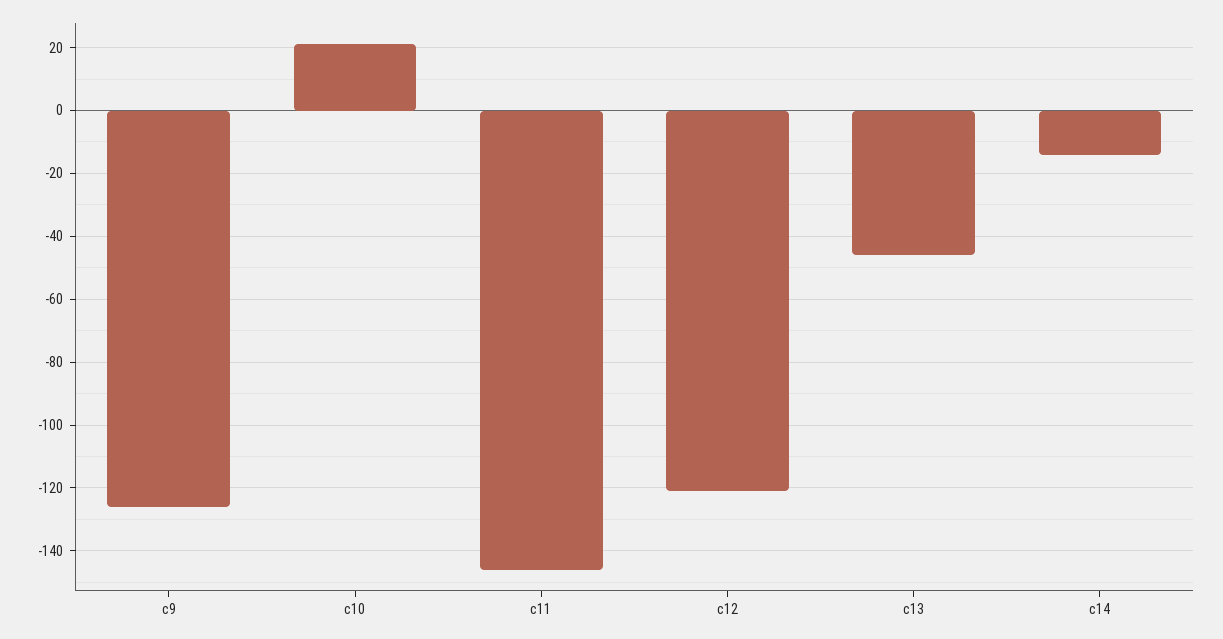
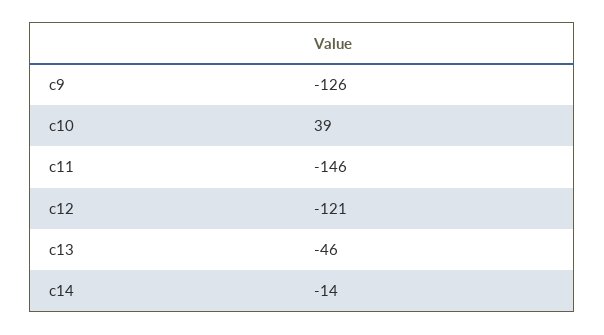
  {
    "c9": -126,
-   "c10": 20,
+   "c10": 39,
    "c11": -146,
    "c12": -121,
    "c13": -46,
    "c14": -14
  }

